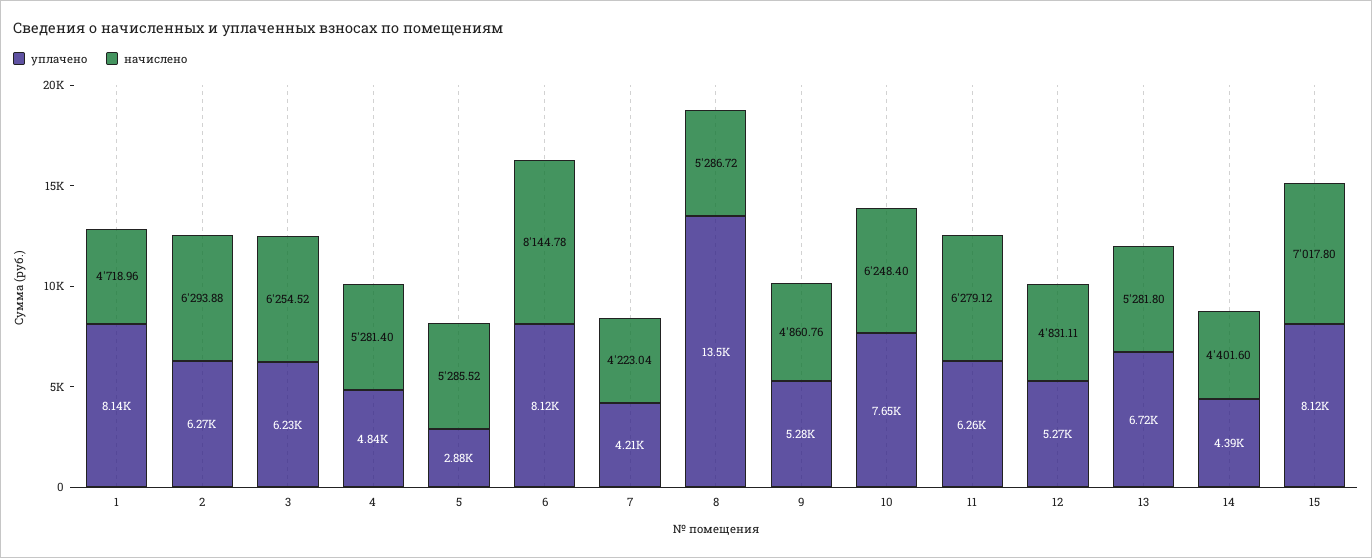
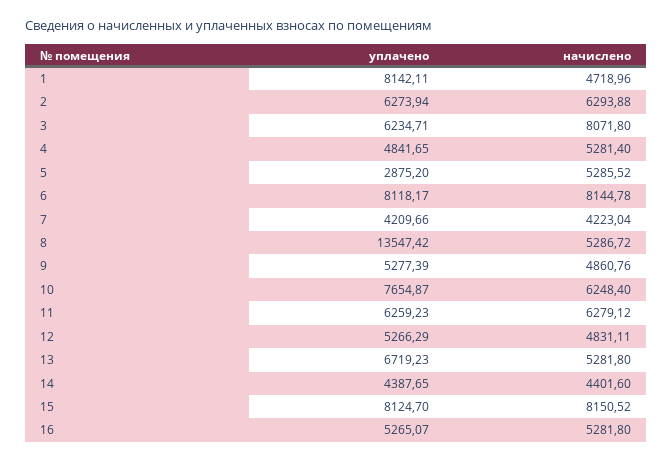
  {
    "уплачено": {
      "1": 8142.11,
      "2": 6273.94,
      "3": 6234.71,
      "4": 4841.65,
      "5": 2875.2,
      "6": 8118.17,
      "7": 4209.66,
      "8": 13547.42,
      "9": 5277.39,
      "10": 7654.87,
      "11": 6259.23,
      "12": 5266.29,
      "13": 6719.23,
      "14": 4387.65,
-     "15": 8124.7
+     "15": 8124.7,
+     "16": 5265.07
    },
    "начислено": {
      "1": 4718.96,
      "2": 6293.88,
-     "3": 6254.52,
+     "3": 8071.8,
      "4": 5281.4,
      "5": 5285.52,
      "6": 8144.78,
      "7": 4223.04,
      "8": 5286.72,
      "9": 4860.76,
      "10": 6248.4,
      "11": 6279.12,
      "12": 4831.11,
      "13": 5281.8,
      "14": 4401.6,
-     "15": 7017.8
+     "15": 8150.52,
+     "16": 5281.8
    }
  }

